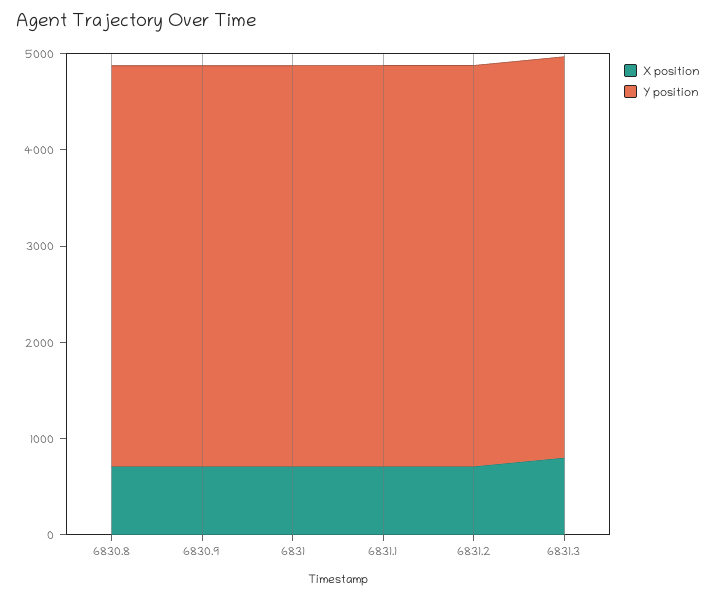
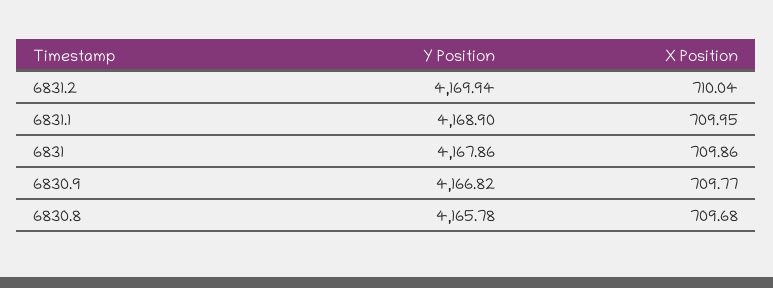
  {
    "X position": {
      "6830.8": 709.68,
      "6830.9": 709.77,
      "6831": 709.86,
      "6831.1": 709.95,
-     "6831.2": 710.04,
+     "6831.2": 710.04
-     "6831.3": 800
    },
    "Y position": {
      "6830.8": 4165.78,
      "6830.9": 4166.82,
      "6831": 4167.86,
      "6831.1": 4168.9,
-     "6831.2": 4169.94,
+     "6831.2": 4169.94
-     "6831.3": 4200
    }
  }

